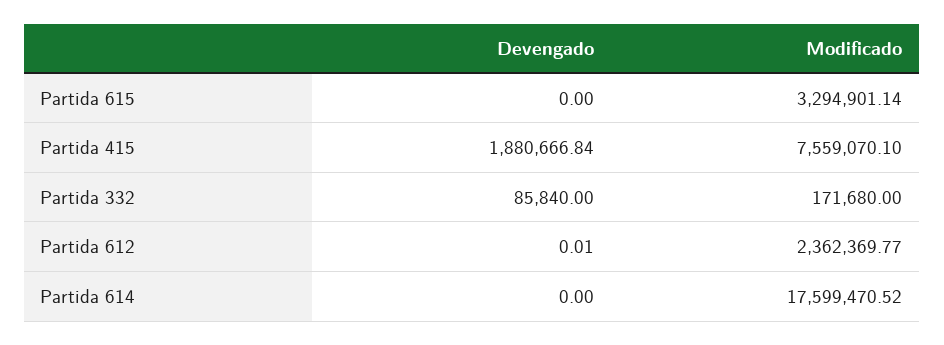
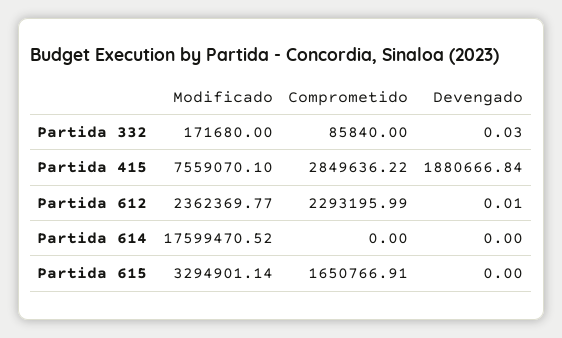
  {
    "Devengado": {
      "Partida 615": 0,
      "Partida 415": 1880666.84,
-     "Partida 332": 85840,
+     "Partida 332": 0.03,
      "Partida 612": 0.01,
      "Partida 614": 0
    },
    "Modificado": {
      "Partida 615": 3294901.14,
      "Partida 415": 7559070.1,
      "Partida 332": 171680,
      "Partida 612": 2362369.77,
      "Partida 614": 17599470.52
-   }
+   },
+   "Comprometido": {
+     "Partida 332": 85840,
+     "Partida 415": 2849636.22,
+     "Partida 612": 2293195.99,
+     "Partida 614": 0,
+     "Partida 615": 1650766.91
+   }
  }

